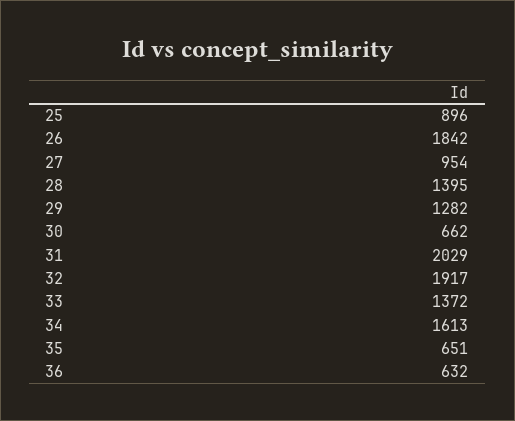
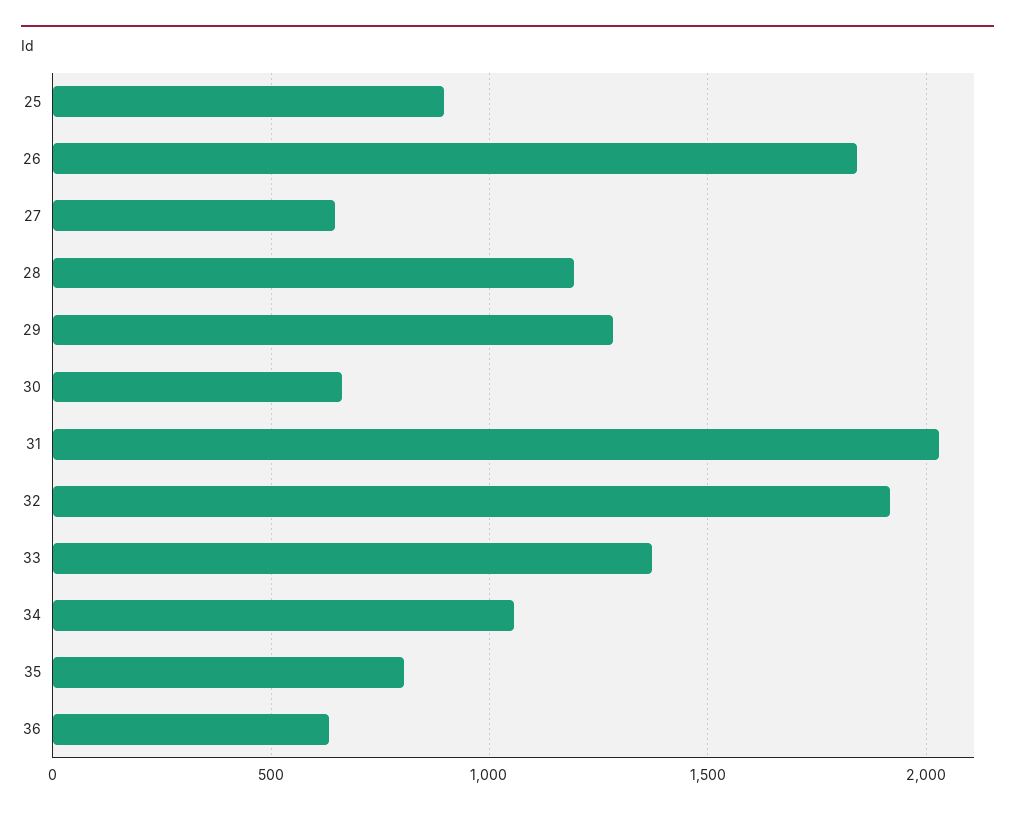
  {
    "25": 896,
    "26": 1842,
-   "27": 954,
+   "27": 650,
-   "28": 1395,
+   "28": 1200,
    "29": 1282,
    "30": 662,
    "31": 2029,
    "32": 1917,
    "33": 1372,
-   "34": 1613,
+   "34": 1050,
-   "35": 651,
+   "35": 800,
    "36": 632
  }

